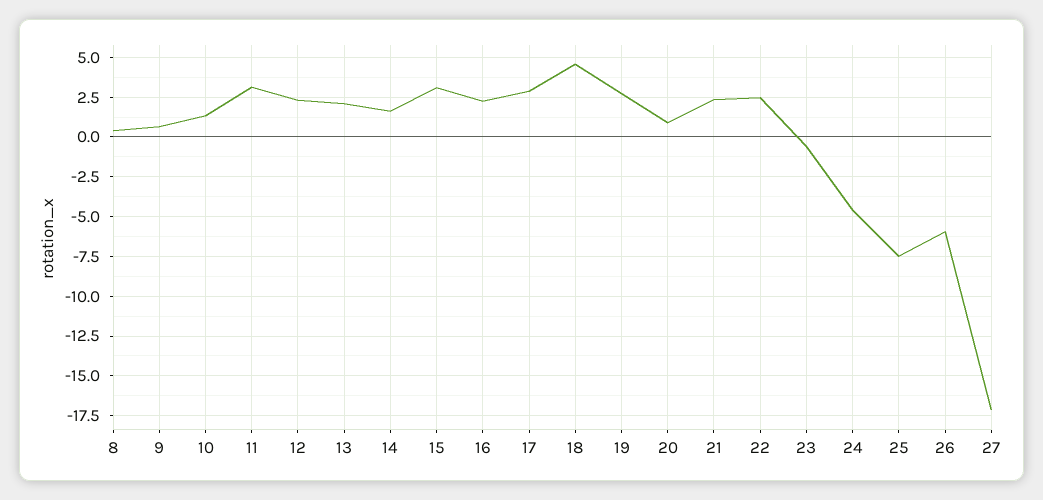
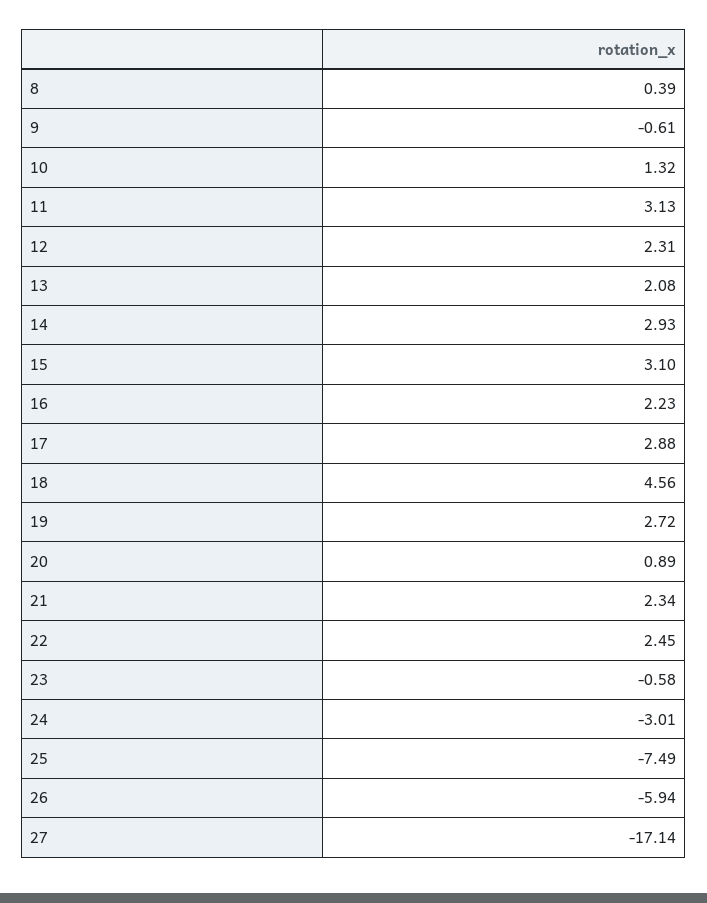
  {
    "8": 0.39,
-   "9": 0.5,
+   "9": -0.61,
    "10": 1.32,
    "11": 3.13,
    "12": 2.31,
    "13": 2.08,
-   "14": 1.5,
+   "14": 2.93,
    "15": 3.1,
    "16": 2.23,
    "17": 2.88,
    "18": 4.56,
    "19": 2.72,
    "20": 0.89,
    "21": 2.34,
    "22": 2.45,
    "23": -0.58,
-   "24": -4.5,
+   "24": -3.01,
    "25": -7.49,
    "26": -5.94,
    "27": -17.14
  }

